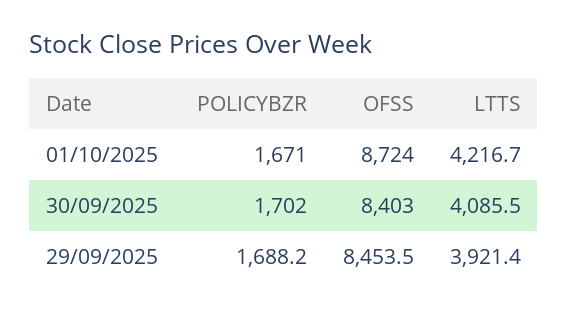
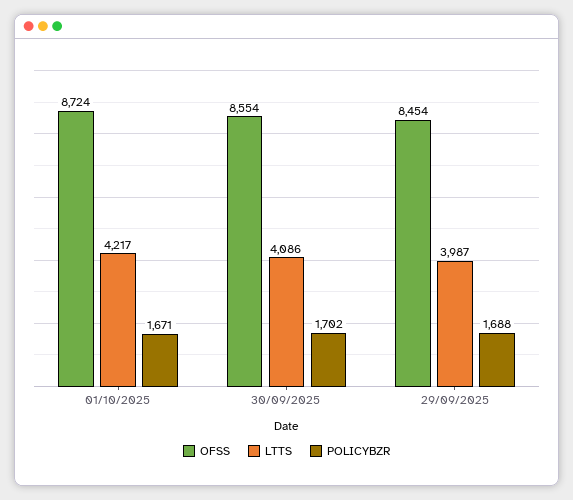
  {
    "POLICYBZR": {
      "01/10/2025": 1671,
      "30/09/2025": 1702,
      "29/09/2025": 1688.2
    },
    "OFSS": {
      "01/10/2025": 8724,
-     "30/09/2025": 8403,
+     "30/09/2025": 8554,
      "29/09/2025": 8453.5
    },
    "LTTS": {
      "01/10/2025": 4216.7,
      "30/09/2025": 4085.5,
-     "29/09/2025": 3921.4
+     "29/09/2025": 3987
    }
  }

